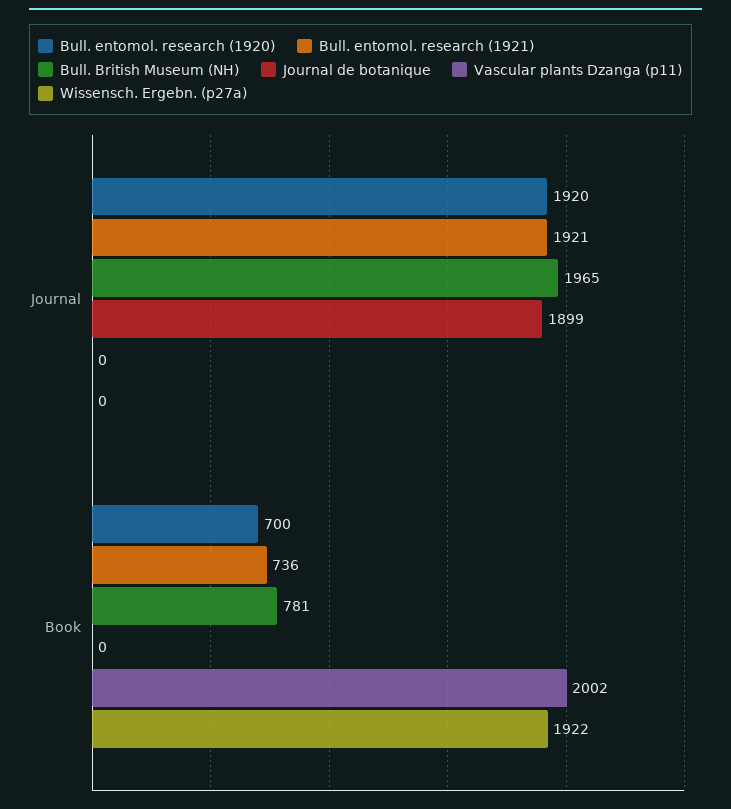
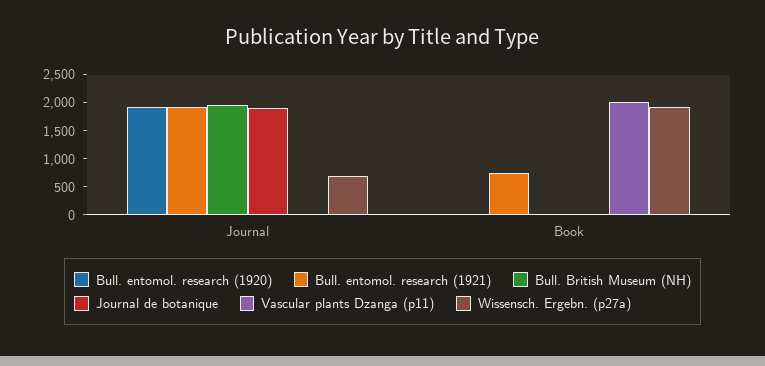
  {
    "Bull. entomol. research (1920)": {
      "Journal": 1920,
-     "Book": 700
+     "Book": 0
    },
    "Bull. entomol. research (1921)": {
      "Journal": 1921,
      "Book": 736
    },
    "Bull. British Museum (NH)": {
      "Journal": 1965,
-     "Book": 781
+     "Book": 0
    },
    "Journal de botanique": {
      "Journal": 1899,
      "Book": 0
    },
    "Vascular plants Dzanga (p11)": {
      "Journal": 0,
      "Book": 2002
    },
    "Wissensch. Ergebn. (p27a)": {
-     "Journal": 0,
+     "Journal": 750,
      "Book": 1922
    }
  }

